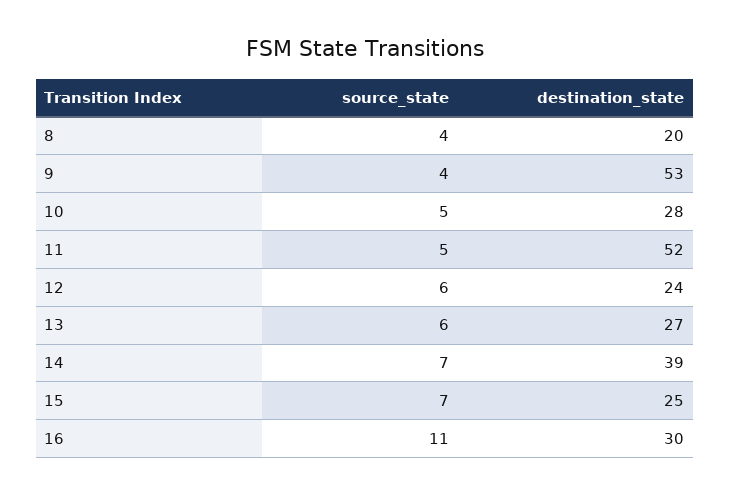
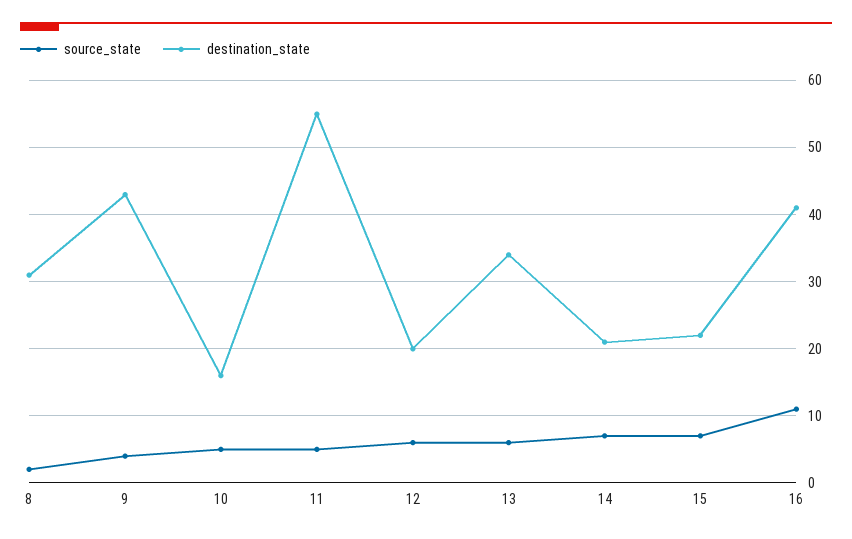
  {
    "source_state": {
-     "8": 4,
+     "8": 2,
      "9": 4,
      "10": 5,
      "11": 5,
      "12": 6,
      "13": 6,
      "14": 7,
      "15": 7,
      "16": 11
    },
    "destination_state": {
-     "8": 20,
+     "8": 31,
-     "9": 53,
+     "9": 43,
-     "10": 28,
+     "10": 16,
-     "11": 52,
+     "11": 55,
-     "12": 24,
+     "12": 20,
-     "13": 27,
+     "13": 34,
-     "14": 39,
+     "14": 21,
-     "15": 25,
+     "15": 22,
-     "16": 30
+     "16": 41
    }
  }

